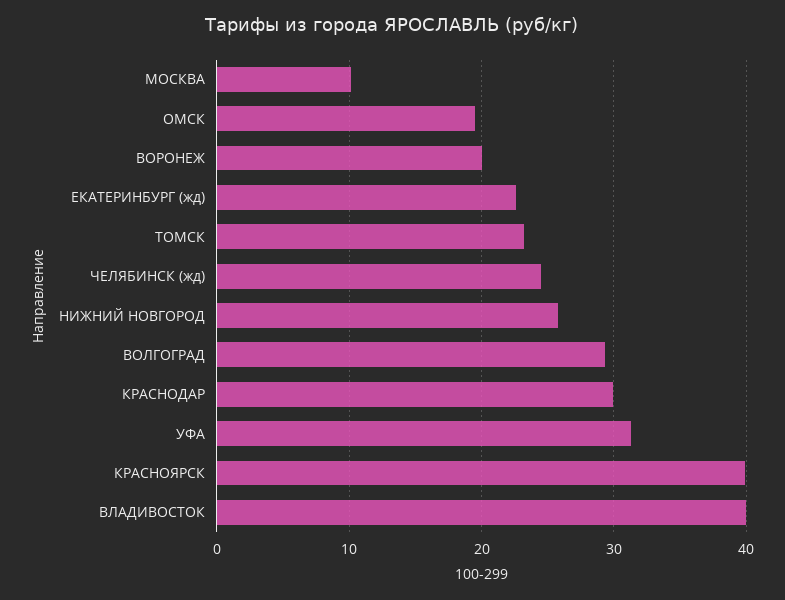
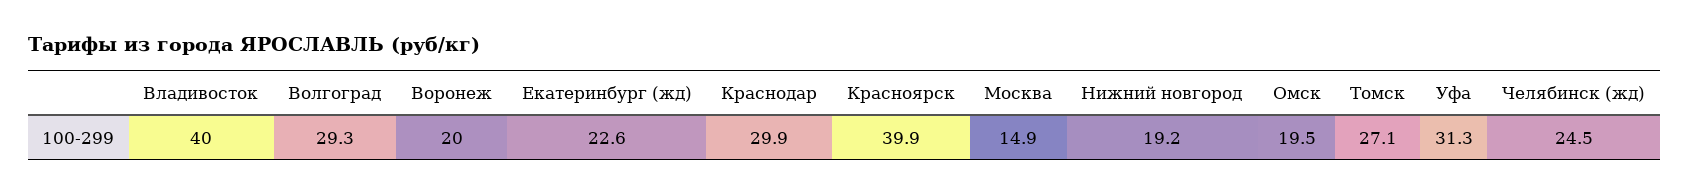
  {
-   "МОСКВА": 10,
+   "МОСКВА": 14.9,
    "ОМСК": 19.5,
    "ВОРОНЕЖ": 20,
    "ЕКАТЕРИНБУРГ (жд)": 22.6,
-   "ТОМСК": 23,
+   "ТОМСК": 27.1,
    "ЧЕЛЯБИНСК (жд)": 24.5,
-   "НИЖНИЙ НОВГОРОД": 26,
+   "НИЖНИЙ НОВГОРОД": 19.2,
    "ВОЛГОГРАД": 29.3,
    "КРАСНОДАР": 29.9,
    "УФА": 31.3,
    "КРАСНОЯРСК": 39.9,
    "ВЛАДИВОСТОК": 40
  }

